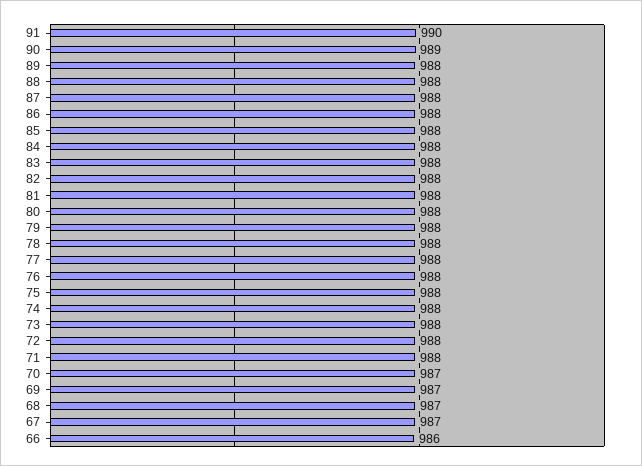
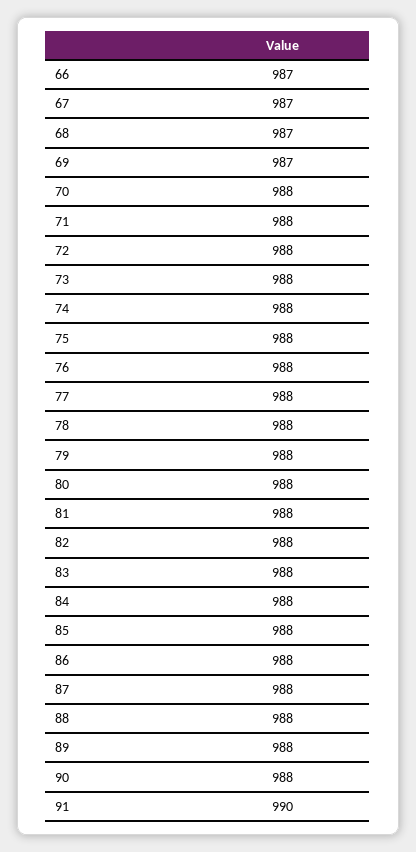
  {
    "91": 990,
-   "90": 989,
+   "90": 988,
    "89": 988,
    "88": 988,
    "87": 988,
    "86": 988,
    "85": 988,
    "84": 988,
    "83": 988,
    "82": 988,
    "81": 988,
    "80": 988,
    "79": 988,
    "78": 988,
    "77": 988,
    "76": 988,
    "75": 988,
    "74": 988,
    "73": 988,
    "72": 988,
    "71": 988,
-   "70": 987,
+   "70": 988,
    "69": 987,
    "68": 987,
    "67": 987,
-   "66": 986
+   "66": 987
  }

